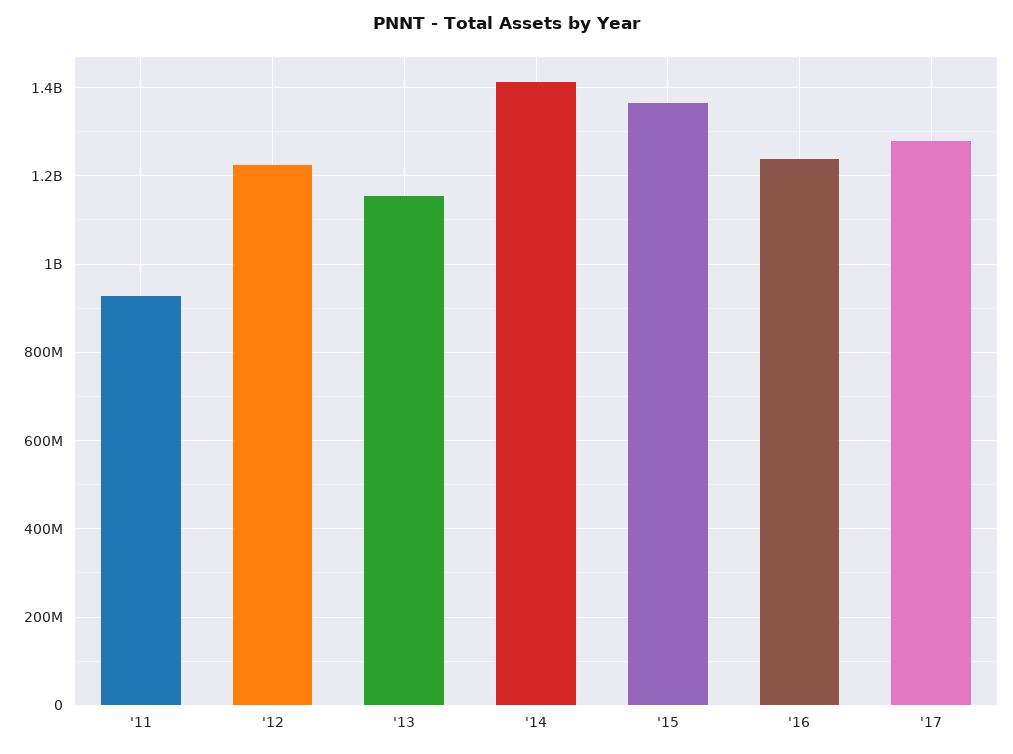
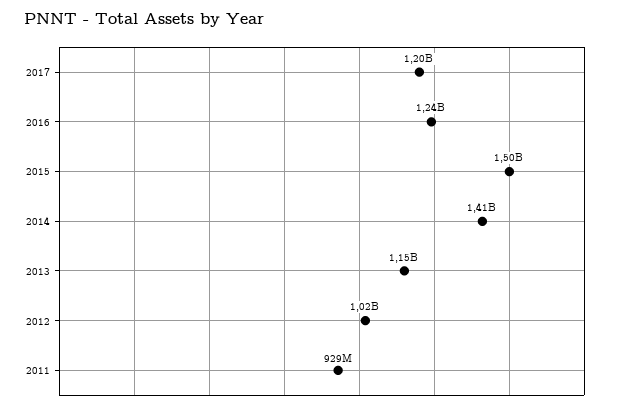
  {
    "'11": 929000000,
-   "'12": 1220000000,
+   "'12": 1020000000,
    "'13": 1150000000,
    "'14": 1410000000,
-   "'15": 1360000000,
+   "'15": 1500000000,
    "'16": 1240000000,
-   "'17": 1280000000
+   "'17": 1200000000
  }

